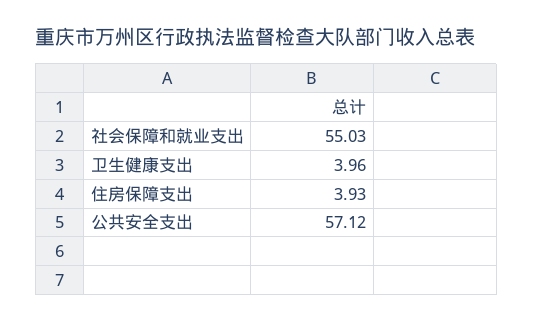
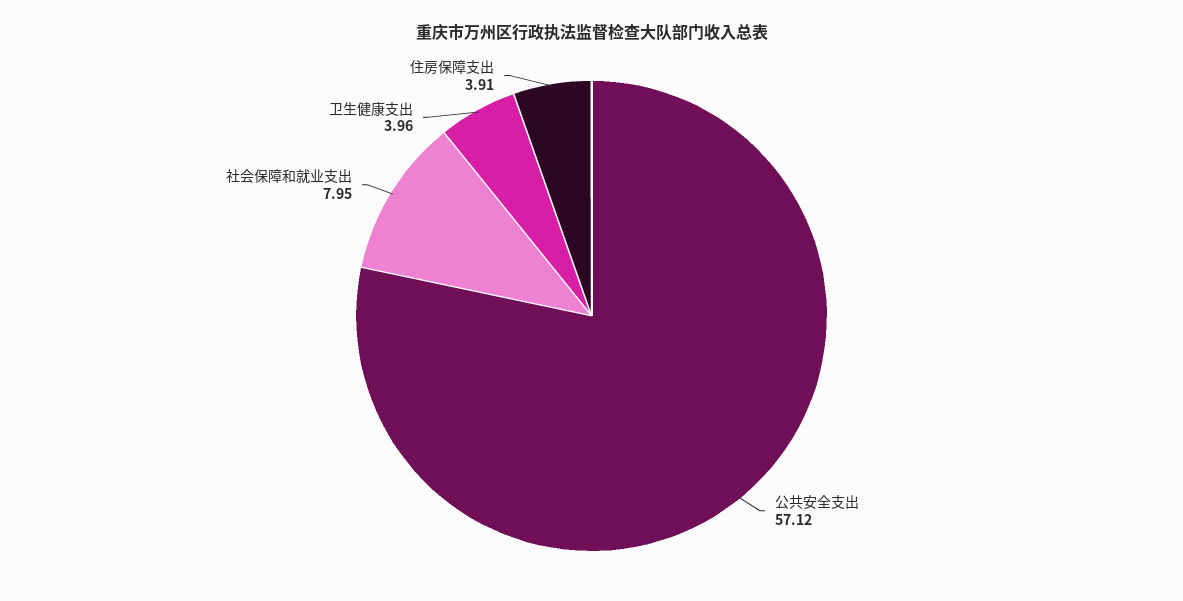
  {
-   "社会保障和就业支出": 55.03,
+   "社会保障和就业支出": 7.95,
    "卫生健康支出": 3.96,
-   "住房保障支出": 3.93,
+   "住房保障支出": 3.91,
    "公共安全支出": 57.12
  }

